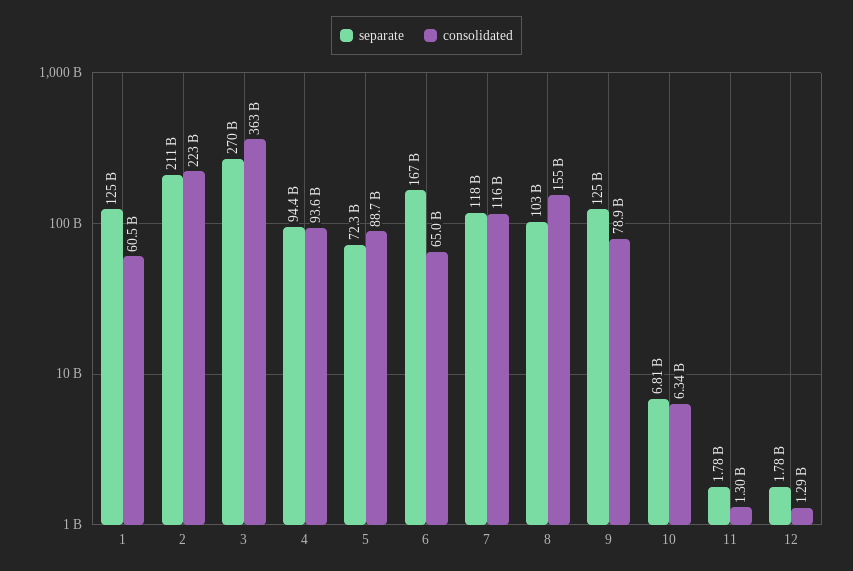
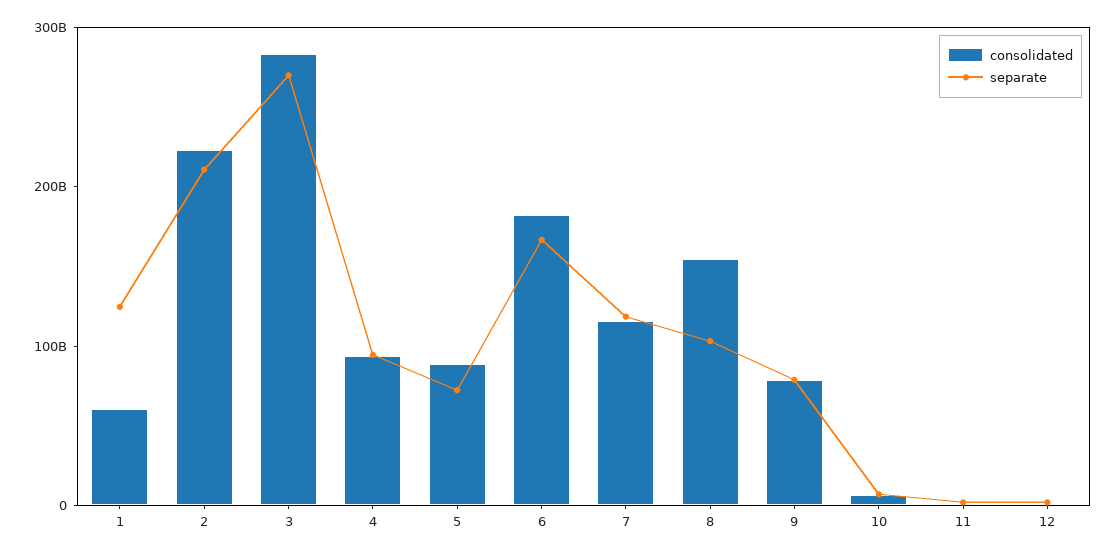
  {
    "separate": {
      "1": 125000000000,
      "2": 211000000000,
      "3": 270000000000,
      "4": 94400000000,
      "5": 72300000000,
      "6": 167000000000,
      "7": 118000000000,
      "8": 103000000000,
-     "9": 125000000000,
+     "9": 80000000000,
      "10": 6810000000,
      "11": 1780000000,
      "12": 1780000000
    },
    "consolidated": {
      "1": 60500000000,
      "2": 223000000000,
-     "3": 363000000000,
+     "3": 280000000000,
      "4": 93600000000,
      "5": 88700000000,
-     "6": 65000000000,
+     "6": 180000000000,
      "7": 116000000000,
      "8": 155000000000,
      "9": 78900000000,
      "10": 6340000000,
      "11": 1300000000,
      "12": 1290000000
    }
  }

